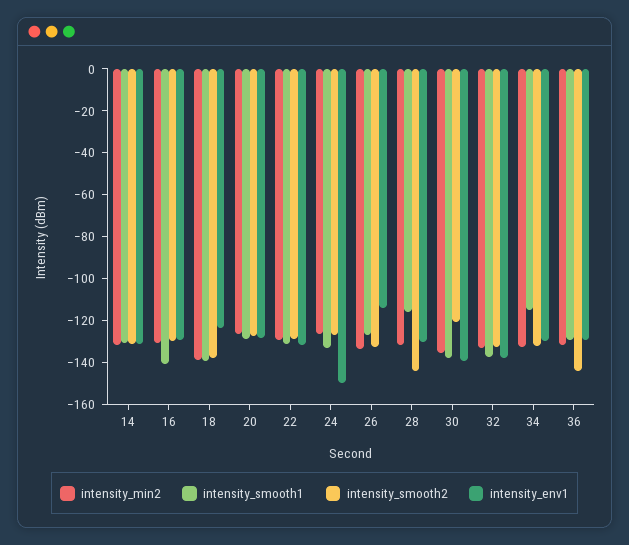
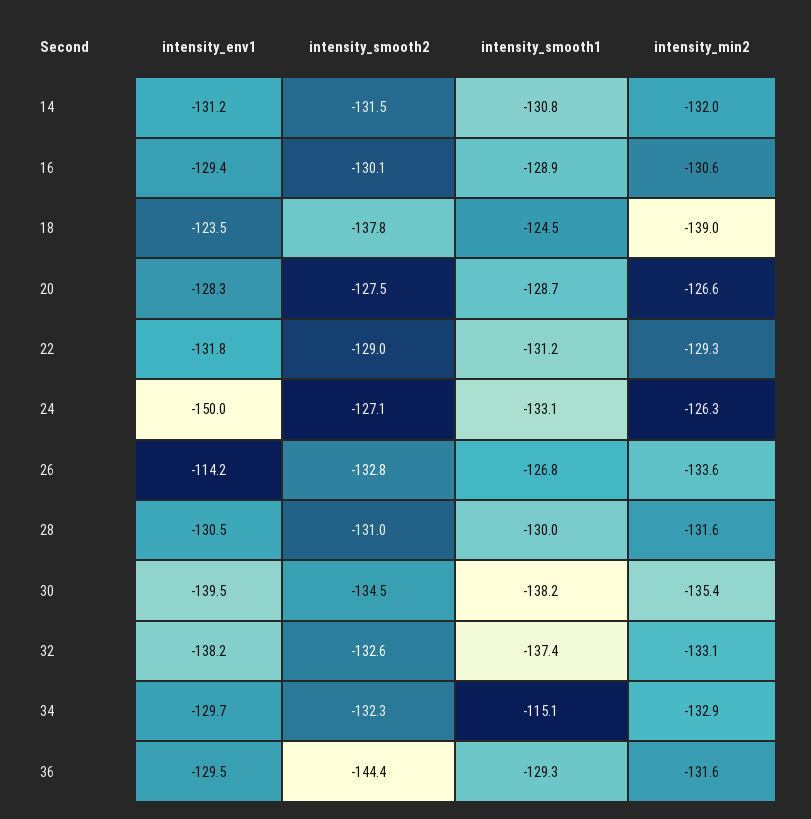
  {
    "intensity_min2": {
      "14": -132,
      "16": -130.6,
      "18": -139,
      "20": -126.6,
      "22": -129.3,
      "24": -126.3,
      "26": -133.6,
      "28": -131.6,
      "30": -135.4,
      "32": -133.1,
      "34": -132.9,
      "36": -131.6
    },
    "intensity_smooth1": {
      "14": -130.8,
-     "16": -140,
+     "16": -128.9,
-     "18": -140,
+     "18": -124.5,
      "20": -128.7,
      "22": -131.2,
      "24": -133.1,
      "26": -126.8,
-     "28": -115,
+     "28": -130,
      "30": -138.2,
      "32": -137.4,
      "34": -115.1,
      "36": -129.3
    },
    "intensity_smooth2": {
      "14": -131.5,
      "16": -130.1,
      "18": -137.8,
      "20": -127.5,
      "22": -129,
      "24": -127.1,
      "26": -132.8,
-     "28": -145,
+     "28": -131,
-     "30": -120,
+     "30": -134.5,
      "32": -132.6,
      "34": -132.3,
      "36": -144.4
    },
    "intensity_env1": {
      "14": -131.2,
      "16": -129.4,
      "18": -123.5,
      "20": -128.3,
      "22": -131.8,
      "24": -150,
      "26": -114.2,
      "28": -130.5,
      "30": -139.5,
      "32": -138.2,
      "34": -129.7,
      "36": -129.5
    }
  }

